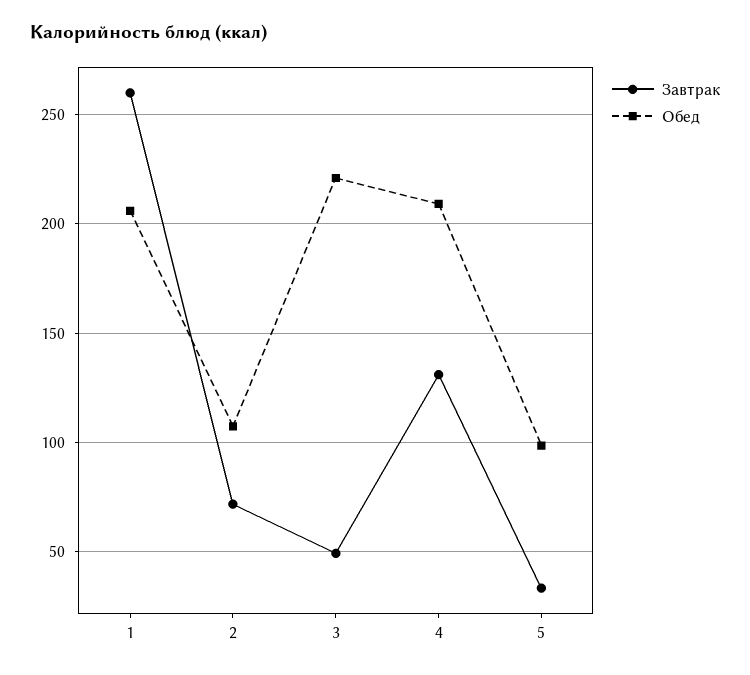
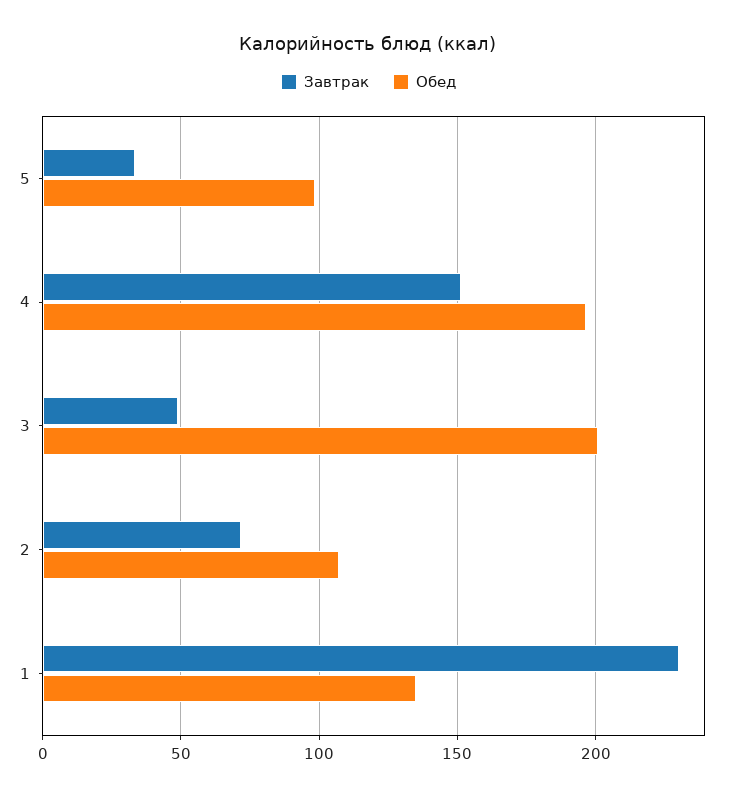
  {
    "Завтрак": {
-     "1": 260,
+     "1": 230,
      "2": 70,
      "3": 50,
-     "4": 130,
+     "4": 150,
      "5": 35
    },
    "Обед": {
-     "1": 205,
+     "1": 135,
      "2": 105,
-     "3": 220,
+     "3": 200,
-     "4": 210,
+     "4": 195,
      "5": 100
    }
  }

